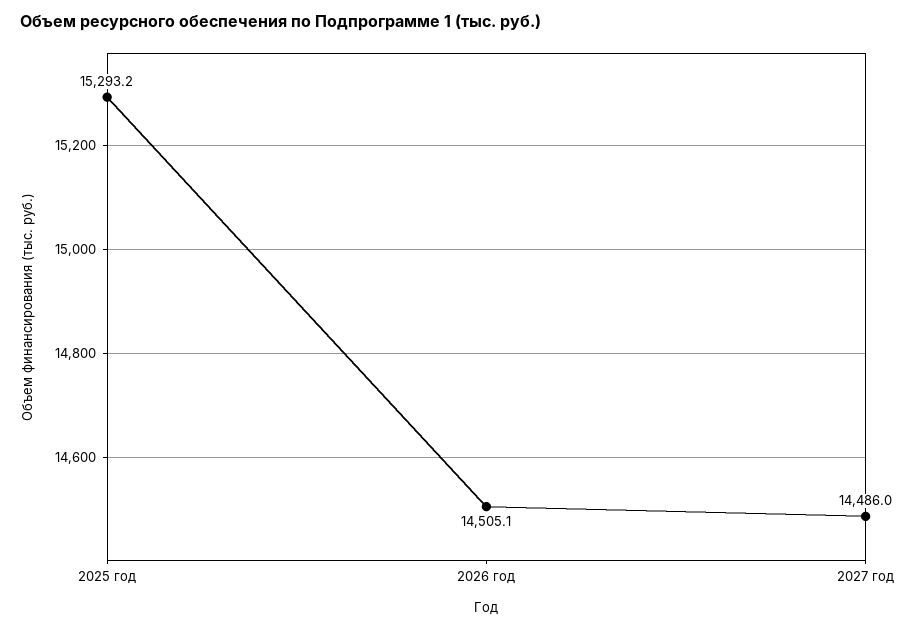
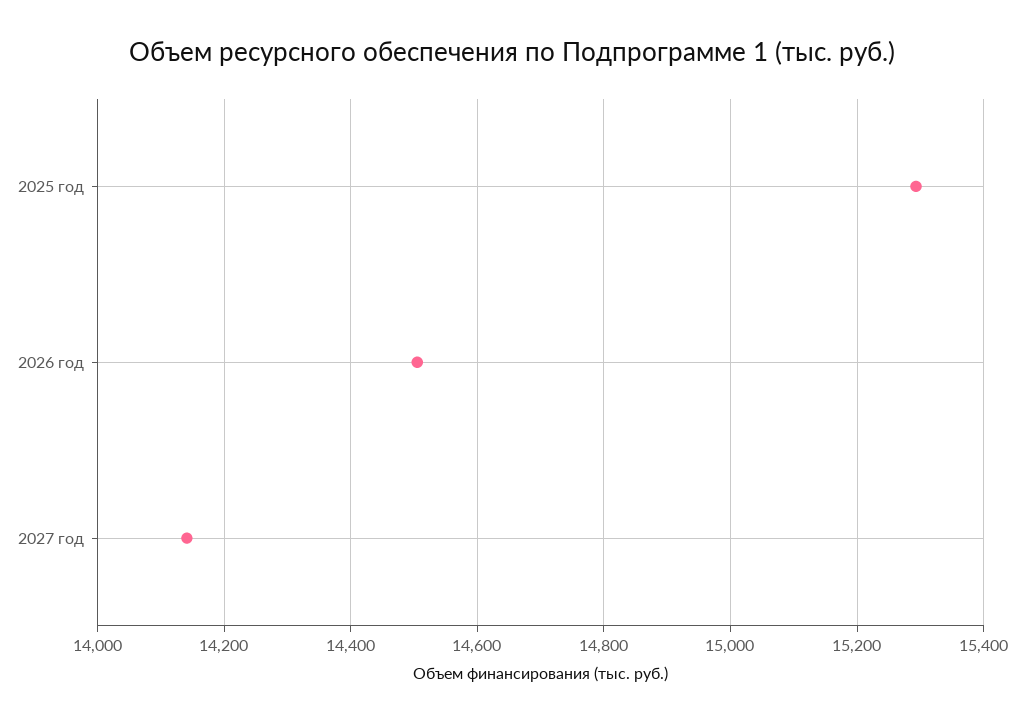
  {
    "2025 год": 15293.2,
    "2026 год": 14505.1,
-   "2027 год": 14486
+   "2027 год": 14140
  }

